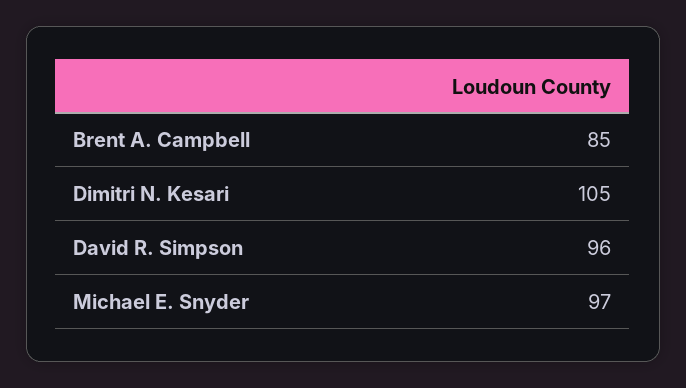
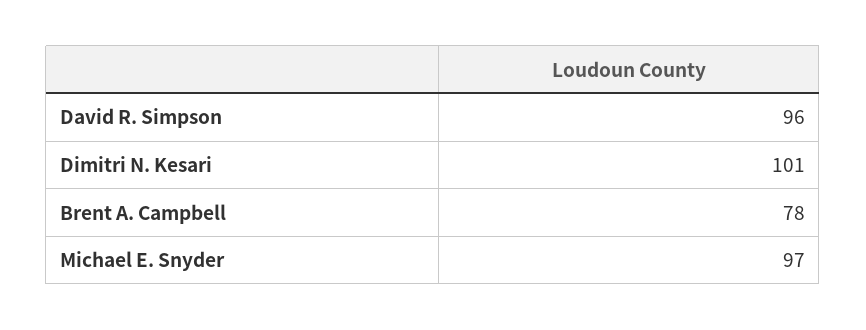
  {
-   "Brent A. Campbell": 85,
+   "Brent A. Campbell": 78,
-   "Dimitri N. Kesari": 105,
+   "Dimitri N. Kesari": 101,
    "David R. Simpson": 96,
    "Michael E. Snyder": 97
  }

